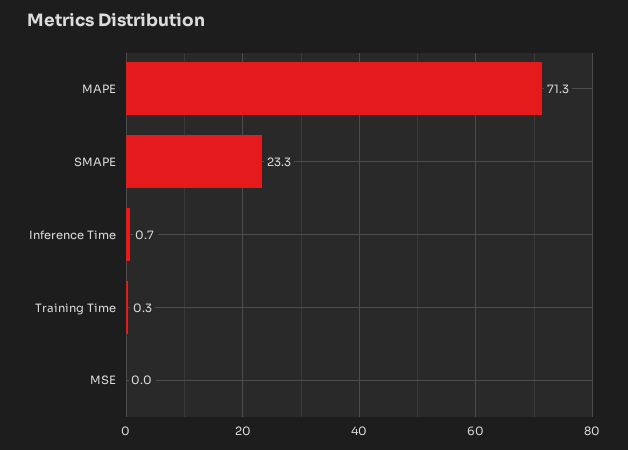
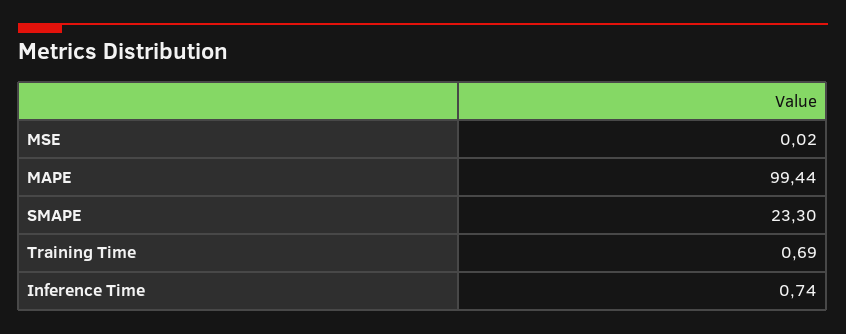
  {
-   "MAPE": 71.3,
+   "MAPE": 99.44,
    "SMAPE": 23.3,
    "Inference Time": 0.74,
-   "Training Time": 0.3,
+   "Training Time": 0.69,
    "MSE": 0.02
  }

